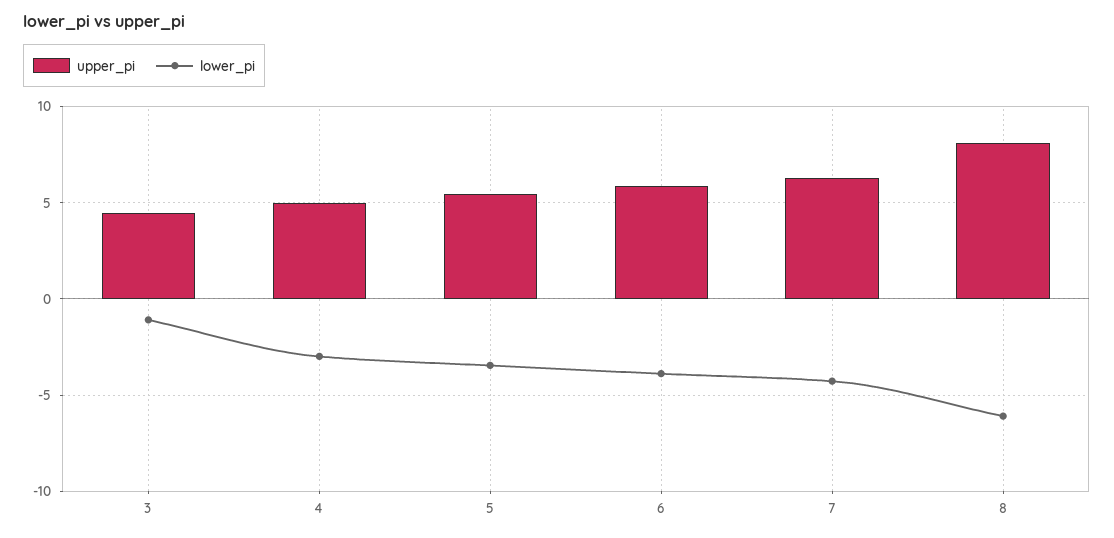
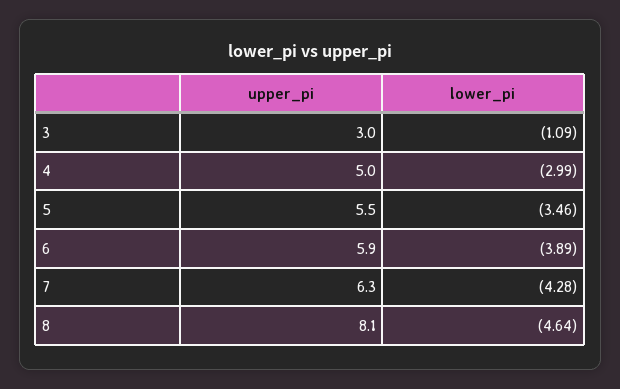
  {
    "upper_pi": {
-     "3": 4.5,
+     "3": 3,
      "4": 5,
      "5": 5.5,
      "6": 5.9,
      "7": 6.3,
      "8": 8.1
    },
    "lower_pi": {
      "3": -1.09,
      "4": -2.99,
      "5": -3.46,
      "6": -3.89,
      "7": -4.28,
-     "8": -6
+     "8": -4.64
    }
  }

